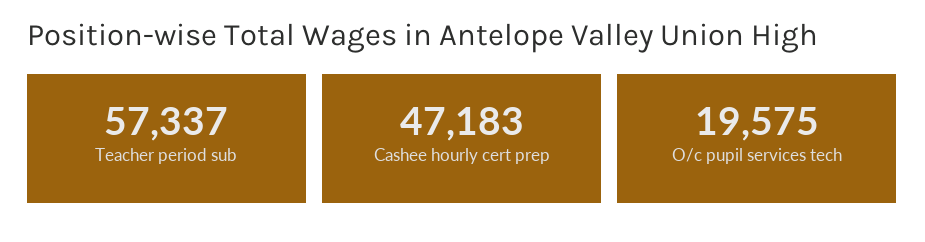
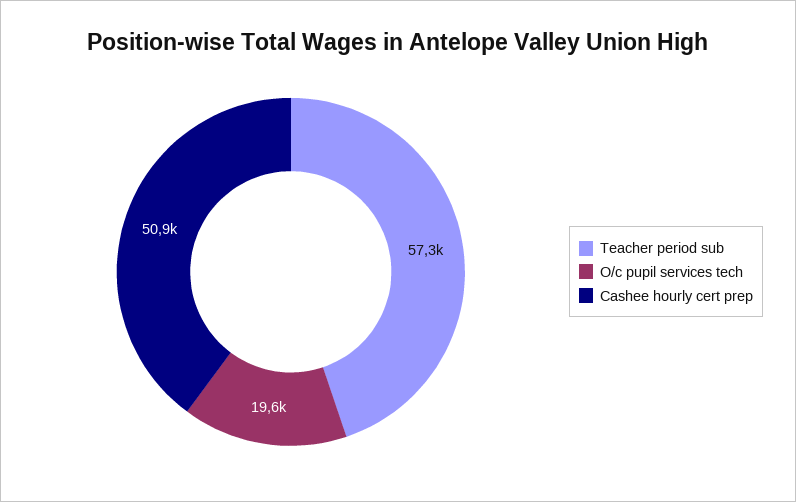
  {
    "Teacher period sub": 57337,
-   "Cashee hourly cert prep": 47183,
+   "Cashee hourly cert prep": 50900,
    "O/c pupil services tech": 19575
  }

